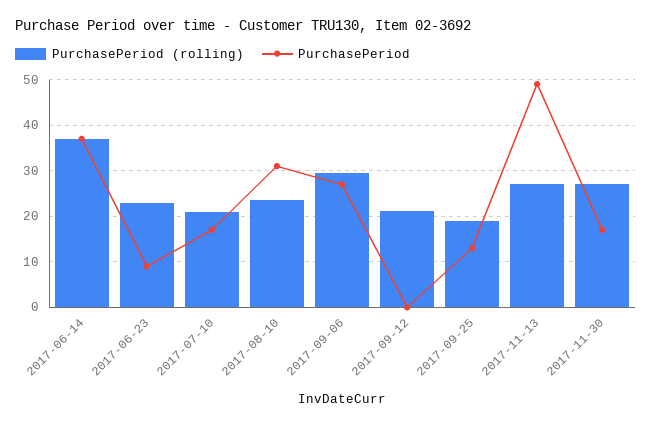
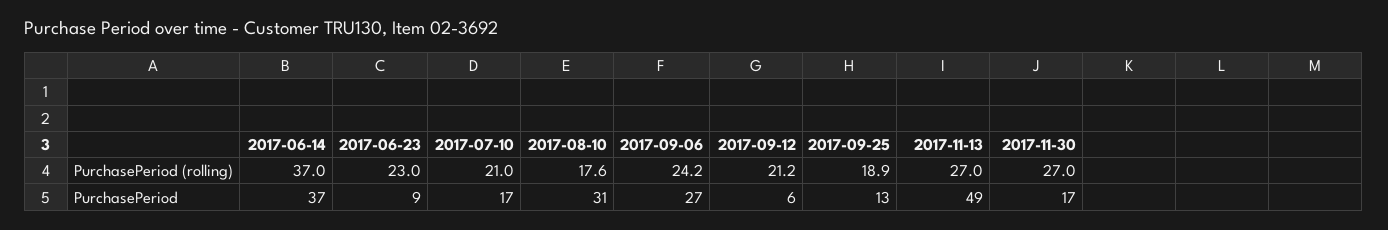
  {
    "PurchasePeriod (rolling)": {
      "2017-06-14": 37,
      "2017-06-23": 23,
      "2017-07-10": 21,
-     "2017-08-10": 24,
+     "2017-08-10": 17.6,
-     "2017-09-06": 30,
+     "2017-09-06": 24.2,
      "2017-09-12": 21.2,
      "2017-09-25": 18.9,
      "2017-11-13": 27,
      "2017-11-30": 27
    },
    "PurchasePeriod": {
      "2017-06-14": 37,
      "2017-06-23": 9,
      "2017-07-10": 17,
      "2017-08-10": 31,
      "2017-09-06": 27,
-     "2017-09-12": 0,
+     "2017-09-12": 6,
      "2017-09-25": 13,
      "2017-11-13": 49,
      "2017-11-30": 17
    }
  }

